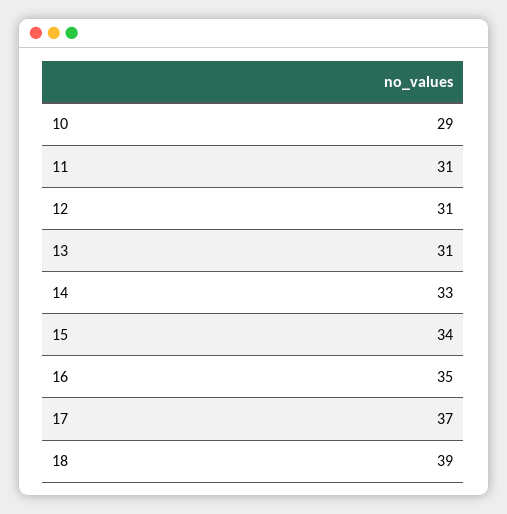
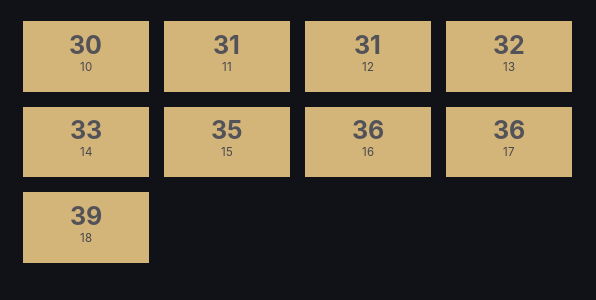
  {
-   "10": 29,
+   "10": 30,
    "11": 31,
    "12": 31,
-   "13": 31,
+   "13": 32,
    "14": 33,
-   "15": 34,
+   "15": 35,
-   "16": 35,
+   "16": 36,
-   "17": 37,
+   "17": 36,
    "18": 39
  }

